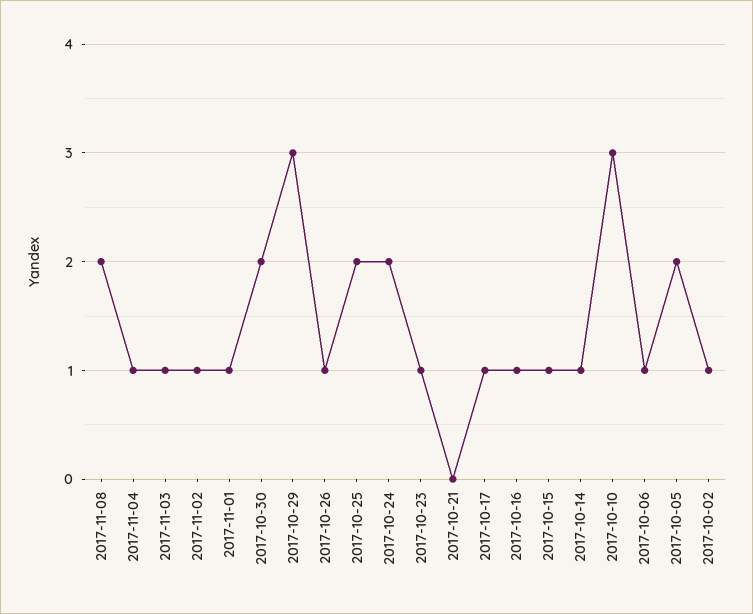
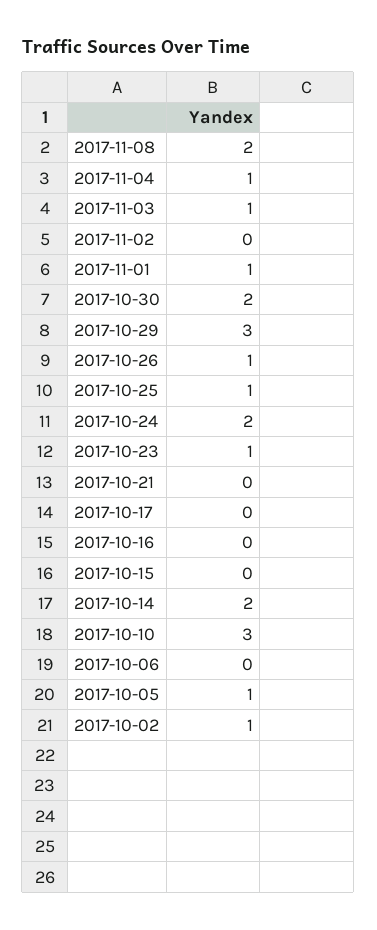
  {
    "2017-11-08": 2,
    "2017-11-04": 1,
    "2017-11-03": 1,
-   "2017-11-02": 1,
+   "2017-11-02": 0,
    "2017-11-01": 1,
    "2017-10-30": 2,
    "2017-10-29": 3,
    "2017-10-26": 1,
-   "2017-10-25": 2,
+   "2017-10-25": 1,
    "2017-10-24": 2,
    "2017-10-23": 1,
    "2017-10-21": 0,
-   "2017-10-17": 1,
+   "2017-10-17": 0,
-   "2017-10-16": 1,
+   "2017-10-16": 0,
-   "2017-10-15": 1,
+   "2017-10-15": 0,
-   "2017-10-14": 1,
+   "2017-10-14": 2,
    "2017-10-10": 3,
-   "2017-10-06": 1,
+   "2017-10-06": 0,
-   "2017-10-05": 2,
+   "2017-10-05": 1,
    "2017-10-02": 1
  }

